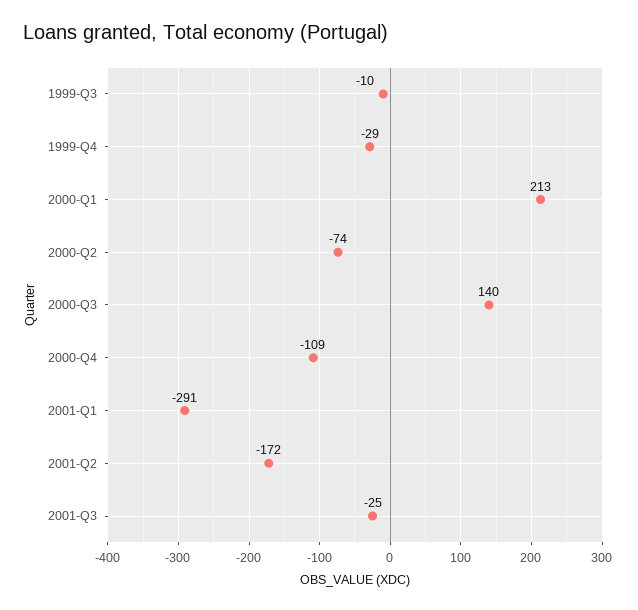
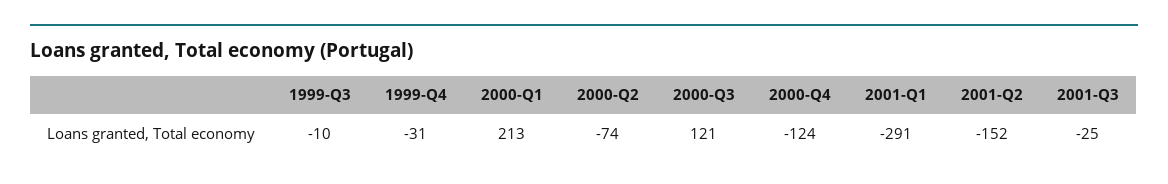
  {
    "1999-Q3": -10,
-   "1999-Q4": -29,
+   "1999-Q4": -31,
    "2000-Q1": 213,
    "2000-Q2": -74,
-   "2000-Q3": 140,
+   "2000-Q3": 121,
-   "2000-Q4": -109,
+   "2000-Q4": -124,
    "2001-Q1": -291,
-   "2001-Q2": -172,
+   "2001-Q2": -152,
    "2001-Q3": -25
  }

